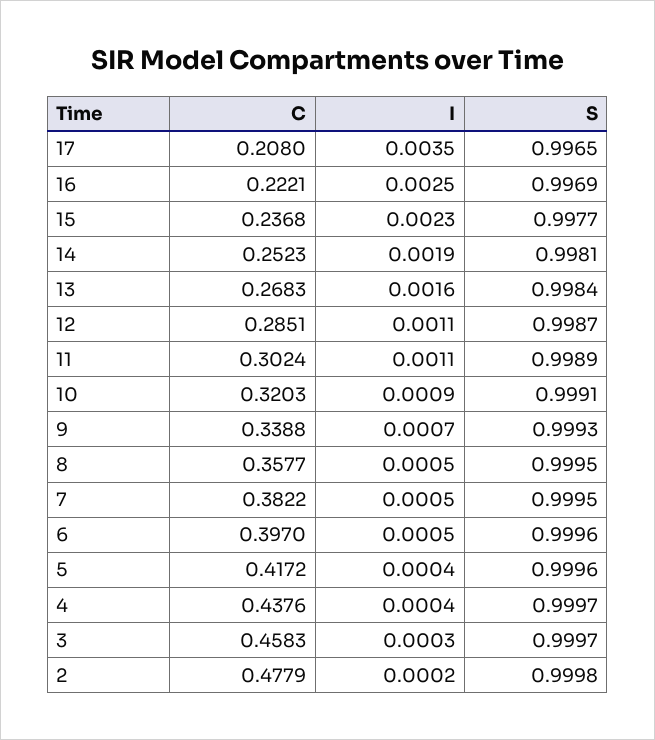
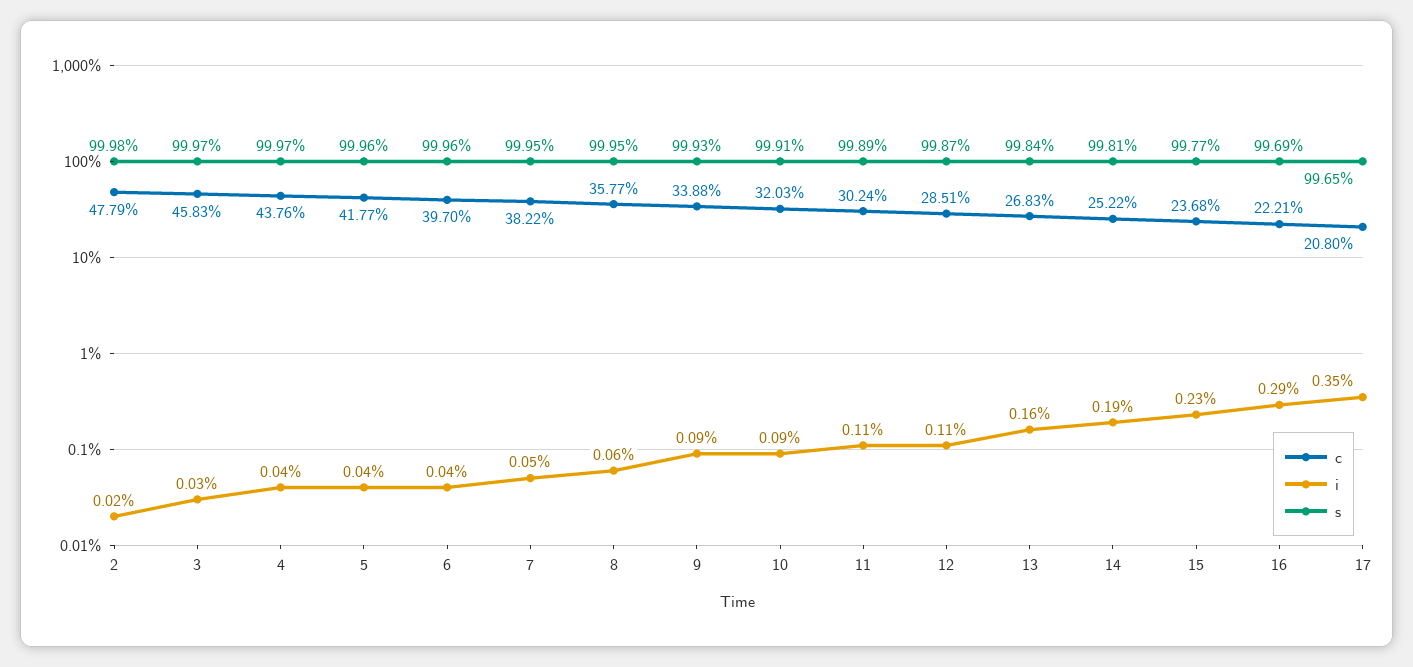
  {
    "C": {
      "17": 0.208,
      "16": 0.2221,
      "15": 0.2368,
-     "14": 0.2523,
+     "14": 0.2522,
      "13": 0.2683,
      "12": 0.2851,
      "11": 0.3024,
      "10": 0.3203,
      "9": 0.3388,
      "8": 0.3577,
      "7": 0.3822,
      "6": 0.397,
-     "5": 0.4172,
+     "5": 0.4177,
      "4": 0.4376,
      "3": 0.4583,
      "2": 0.4779
    },
    "I": {
      "17": 0.0035,
-     "16": 0.0025,
+     "16": 0.0029,
      "15": 0.0023,
      "14": 0.0019,
      "13": 0.0016,
      "12": 0.0011,
      "11": 0.0011,
      "10": 0.0009,
-     "9": 0.0007,
+     "9": 0.0009,
-     "8": 0.0005,
+     "8": 0.0006,
      "7": 0.0005,
-     "6": 0.0005,
+     "6": 0.0004,
      "5": 0.0004,
      "4": 0.0004,
      "3": 0.0003,
      "2": 0.0002
    },
    "S": {
      "17": 0.9965,
      "16": 0.9969,
      "15": 0.9977,
      "14": 0.9981,
      "13": 0.9984,
      "12": 0.9987,
      "11": 0.9989,
      "10": 0.9991,
      "9": 0.9993,
      "8": 0.9995,
      "7": 0.9995,
      "6": 0.9996,
      "5": 0.9996,
      "4": 0.9997,
      "3": 0.9997,
      "2": 0.9998
    }
  }

